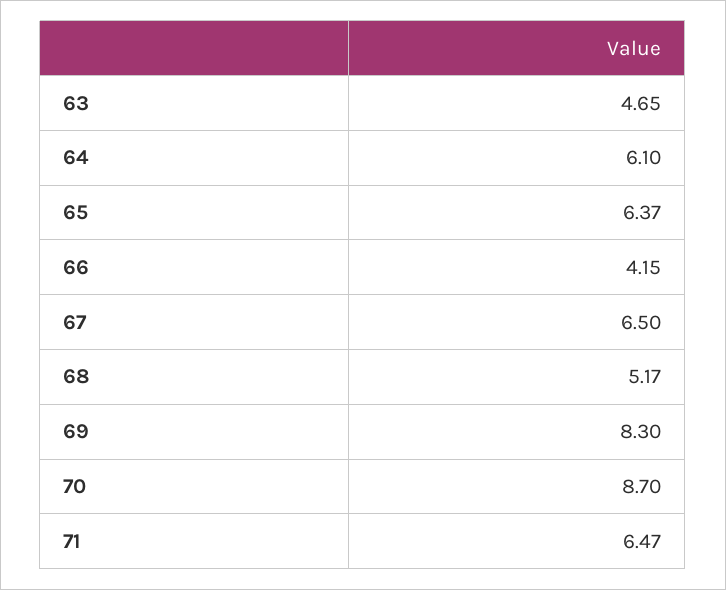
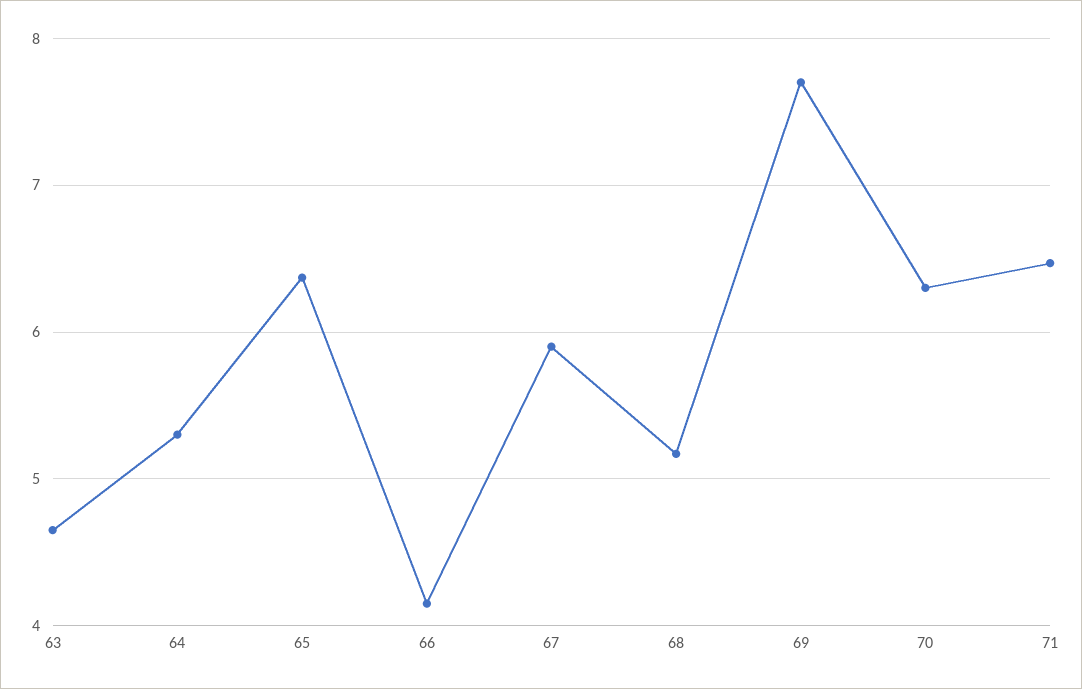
  {
    "63": 4.65,
-   "64": 6.1,
+   "64": 5.3,
    "65": 6.37,
    "66": 4.15,
-   "67": 6.5,
+   "67": 5.9,
    "68": 5.17,
-   "69": 8.3,
+   "69": 7.7,
-   "70": 8.7,
+   "70": 6.3,
    "71": 6.47
  }

